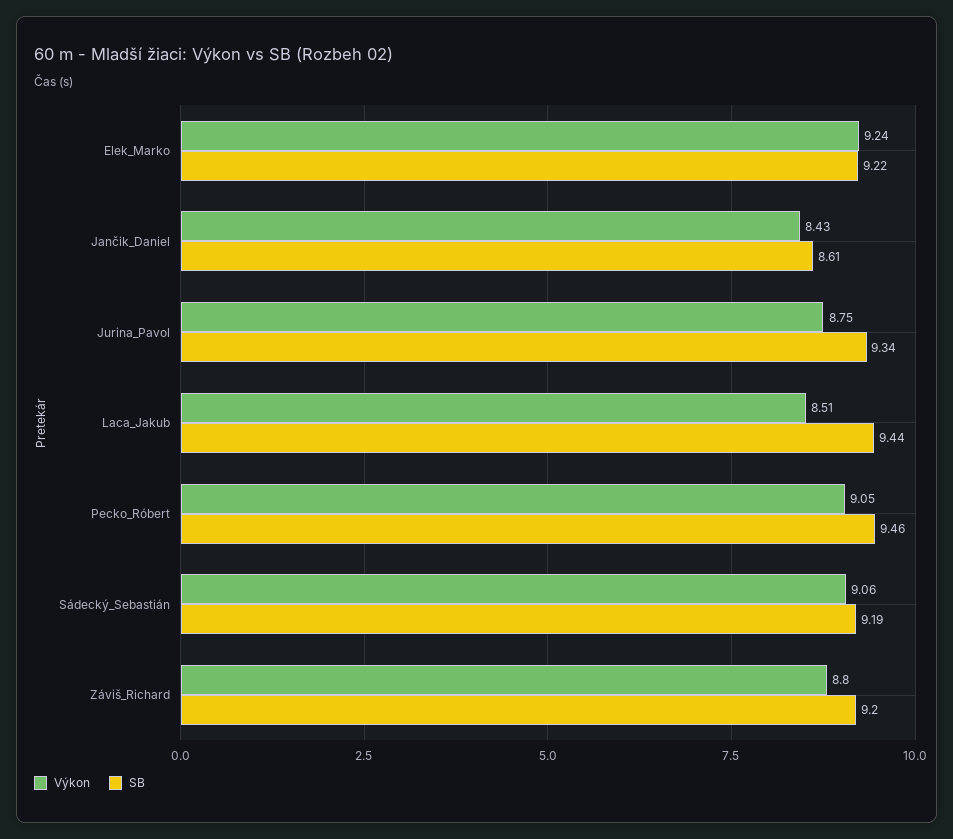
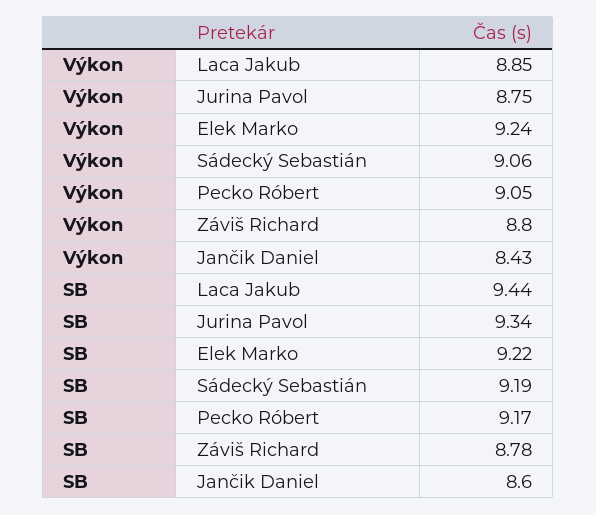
  {
    "Výkon": {
      "Elek_Marko": 9.24,
      "Jančik_Daniel": 8.43,
      "Jurina_Pavol": 8.75,
-     "Laca_Jakub": 8.51,
+     "Laca_Jakub": 8.85,
      "Pecko_Róbert": 9.05,
      "Sádecký_Sebastián": 9.06,
      "Záviš_Richard": 8.8
    },
    "SB": {
      "Elek_Marko": 9.22,
-     "Jančik_Daniel": 8.61,
+     "Jančik_Daniel": 8.6,
      "Jurina_Pavol": 9.34,
      "Laca_Jakub": 9.44,
-     "Pecko_Róbert": 9.46,
+     "Pecko_Róbert": 9.17,
      "Sádecký_Sebastián": 9.19,
-     "Záviš_Richard": 9.2
+     "Záviš_Richard": 8.78
    }
  }

